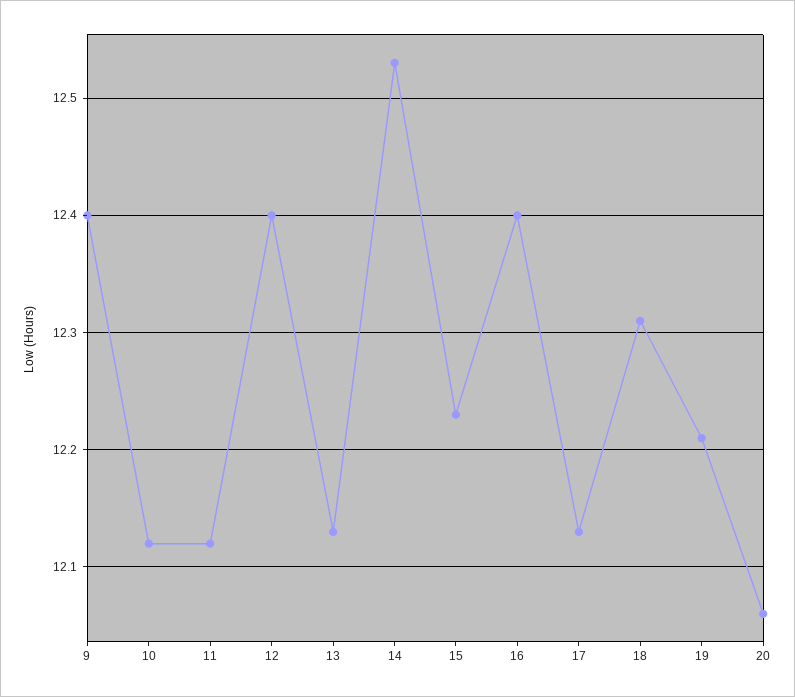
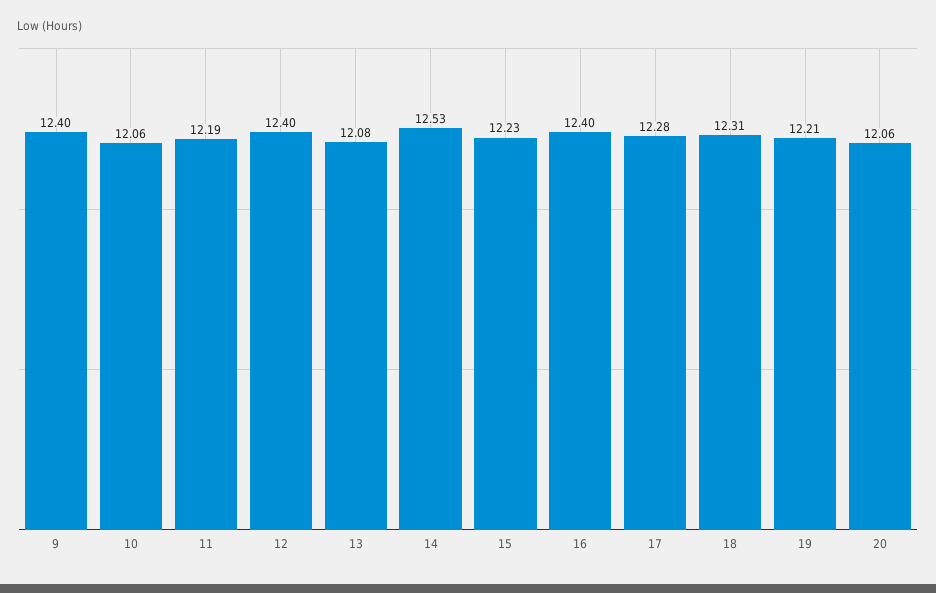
  {
    "9": 12.4,
-   "10": 12.12,
+   "10": 12.06,
-   "11": 12.12,
+   "11": 12.19,
    "12": 12.4,
-   "13": 12.13,
+   "13": 12.08,
    "14": 12.53,
    "15": 12.23,
    "16": 12.4,
-   "17": 12.13,
+   "17": 12.28,
    "18": 12.31,
    "19": 12.21,
    "20": 12.06
  }

